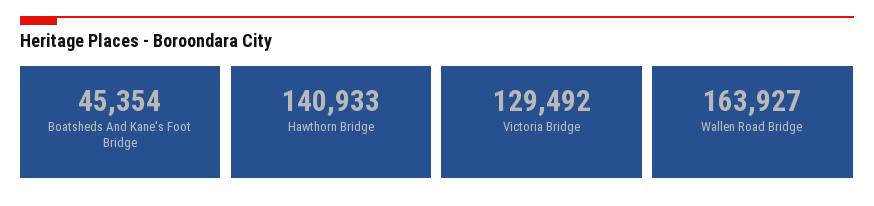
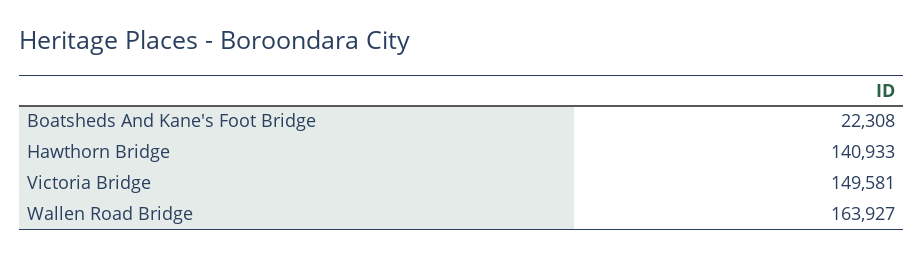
  {
-   "Boatsheds And Kane's Foot Bridge": 45354,
+   "Boatsheds And Kane's Foot Bridge": 22308,
    "Hawthorn Bridge": 140933,
-   "Victoria Bridge": 129492,
+   "Victoria Bridge": 149581,
    "Wallen Road Bridge": 163927
  }

